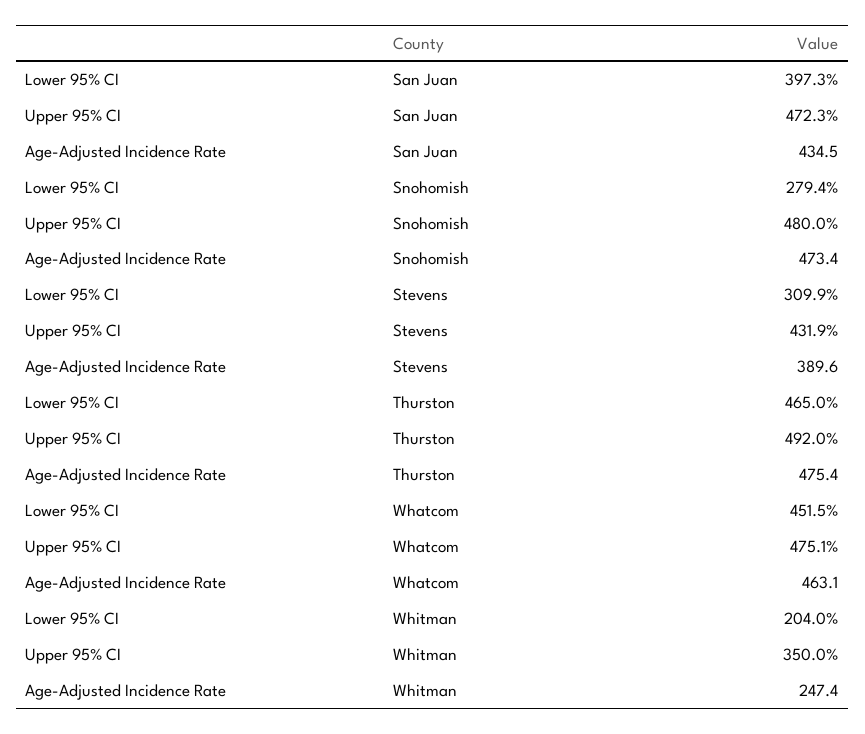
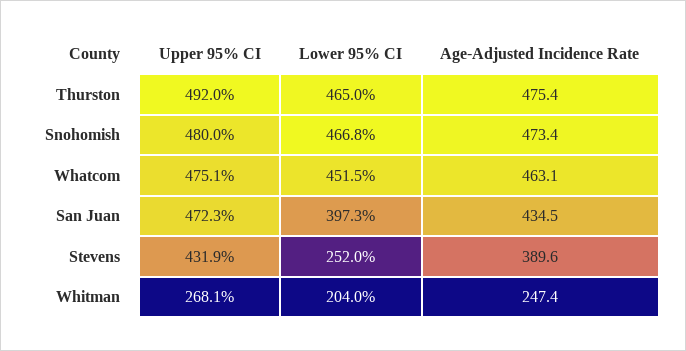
  {
    "Lower 95% CI": {
      "San Juan": 397.3,
-     "Snohomish": 279.4,
+     "Snohomish": 466.8,
-     "Stevens": 309.9,
+     "Stevens": 252,
      "Thurston": 465,
      "Whatcom": 451.5,
      "Whitman": 204
    },
    "Upper 95% CI": {
      "San Juan": 472.3,
      "Snohomish": 480,
      "Stevens": 431.9,
      "Thurston": 492,
      "Whatcom": 475.1,
-     "Whitman": 350
+     "Whitman": 268.1
    },
    "Age-Adjusted Incidence Rate": {
      "San Juan": 434.5,
      "Snohomish": 473.4,
      "Stevens": 389.6,
      "Thurston": 475.4,
      "Whatcom": 463.1,
      "Whitman": 247.4
    }
  }

